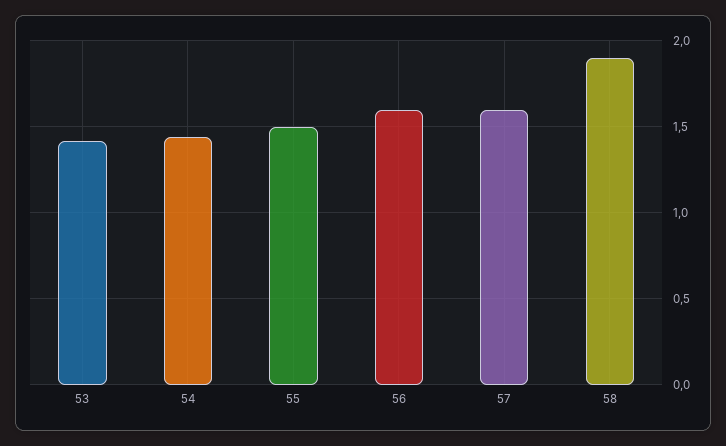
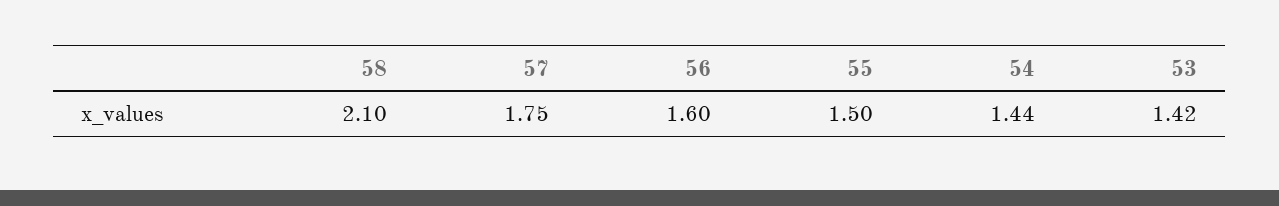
  {
    "53": 1.42,
    "54": 1.44,
    "55": 1.5,
    "56": 1.6,
-   "57": 1.6,
+   "57": 1.75,
-   "58": 1.9
+   "58": 2.1
  }

